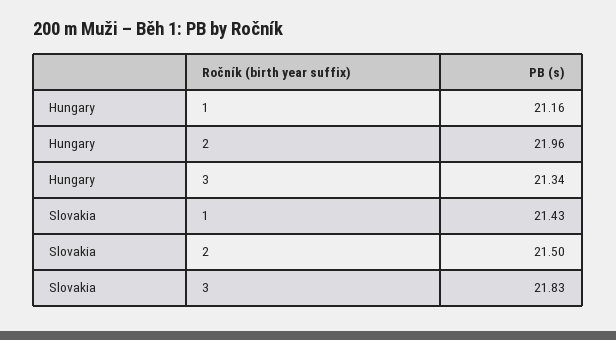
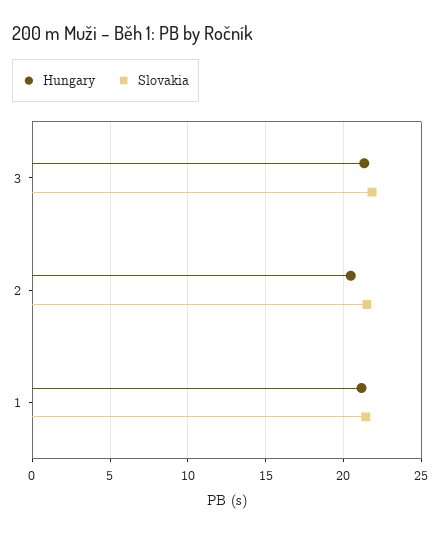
  {
    "Hungary": {
      "1": 21.16,
-     "2": 21.96,
+     "2": 20.5,
      "3": 21.34
    },
    "Slovakia": {
      "1": 21.43,
      "2": 21.5,
      "3": 21.83
    }
  }

